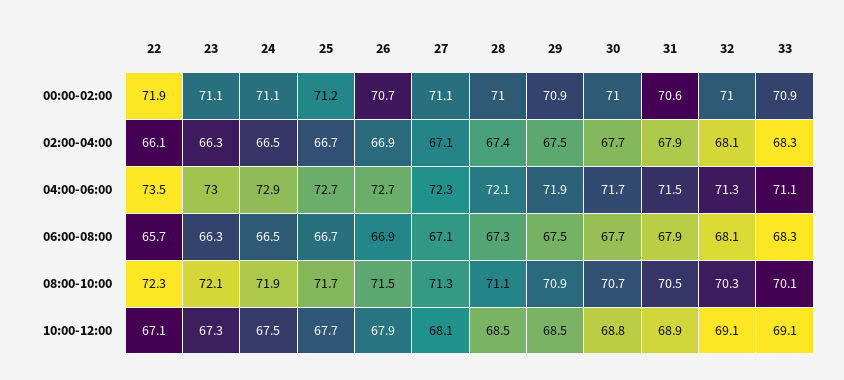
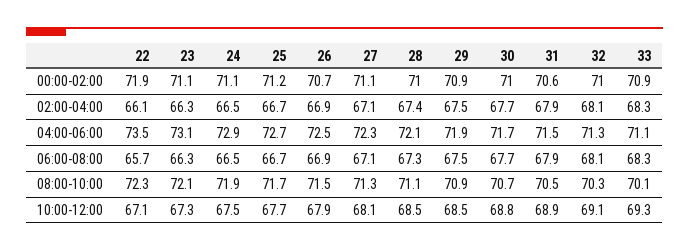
  {
    "22": {
      "00:00-02:00": 71.9,
      "02:00-04:00": 66.1,
      "04:00-06:00": 73.5,
      "06:00-08:00": 65.7,
      "08:00-10:00": 72.3,
      "10:00-12:00": 67.1
    },
    "23": {
      "00:00-02:00": 71.1,
      "02:00-04:00": 66.3,
-     "04:00-06:00": 73,
+     "04:00-06:00": 73.1,
      "06:00-08:00": 66.3,
      "08:00-10:00": 72.1,
      "10:00-12:00": 67.3
    },
    "24": {
      "00:00-02:00": 71.1,
      "02:00-04:00": 66.5,
      "04:00-06:00": 72.9,
      "06:00-08:00": 66.5,
      "08:00-10:00": 71.9,
      "10:00-12:00": 67.5
    },
    "25": {
      "00:00-02:00": 71.2,
      "02:00-04:00": 66.7,
      "04:00-06:00": 72.7,
      "06:00-08:00": 66.7,
      "08:00-10:00": 71.7,
      "10:00-12:00": 67.7
    },
    "26": {
      "00:00-02:00": 70.7,
      "02:00-04:00": 66.9,
-     "04:00-06:00": 72.7,
+     "04:00-06:00": 72.5,
      "06:00-08:00": 66.9,
      "08:00-10:00": 71.5,
      "10:00-12:00": 67.9
    },
    "27": {
      "00:00-02:00": 71.1,
      "02:00-04:00": 67.1,
      "04:00-06:00": 72.3,
      "06:00-08:00": 67.1,
      "08:00-10:00": 71.3,
      "10:00-12:00": 68.1
    },
    "28": {
      "00:00-02:00": 71,
      "02:00-04:00": 67.4,
      "04:00-06:00": 72.1,
      "06:00-08:00": 67.3,
      "08:00-10:00": 71.1,
      "10:00-12:00": 68.5
    },
    "29": {
      "00:00-02:00": 70.9,
      "02:00-04:00": 67.5,
      "04:00-06:00": 71.9,
      "06:00-08:00": 67.5,
      "08:00-10:00": 70.9,
      "10:00-12:00": 68.5
    },
    "30": {
      "00:00-02:00": 71,
      "02:00-04:00": 67.7,
      "04:00-06:00": 71.7,
      "06:00-08:00": 67.7,
      "08:00-10:00": 70.7,
      "10:00-12:00": 68.8
    },
    "31": {
      "00:00-02:00": 70.6,
      "02:00-04:00": 67.9,
      "04:00-06:00": 71.5,
      "06:00-08:00": 67.9,
      "08:00-10:00": 70.5,
      "10:00-12:00": 68.9
    },
    "32": {
      "00:00-02:00": 71,
      "02:00-04:00": 68.1,
      "04:00-06:00": 71.3,
      "06:00-08:00": 68.1,
      "08:00-10:00": 70.3,
      "10:00-12:00": 69.1
    },
    "33": {
      "00:00-02:00": 70.9,
      "02:00-04:00": 68.3,
      "04:00-06:00": 71.1,
      "06:00-08:00": 68.3,
      "08:00-10:00": 70.1,
-     "10:00-12:00": 69.1
+     "10:00-12:00": 69.3
    }
  }

